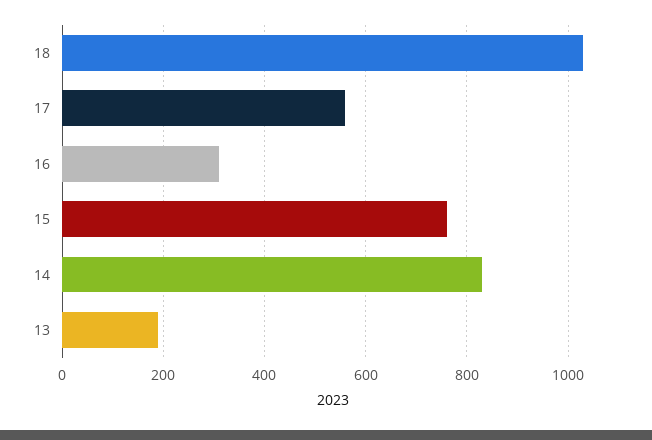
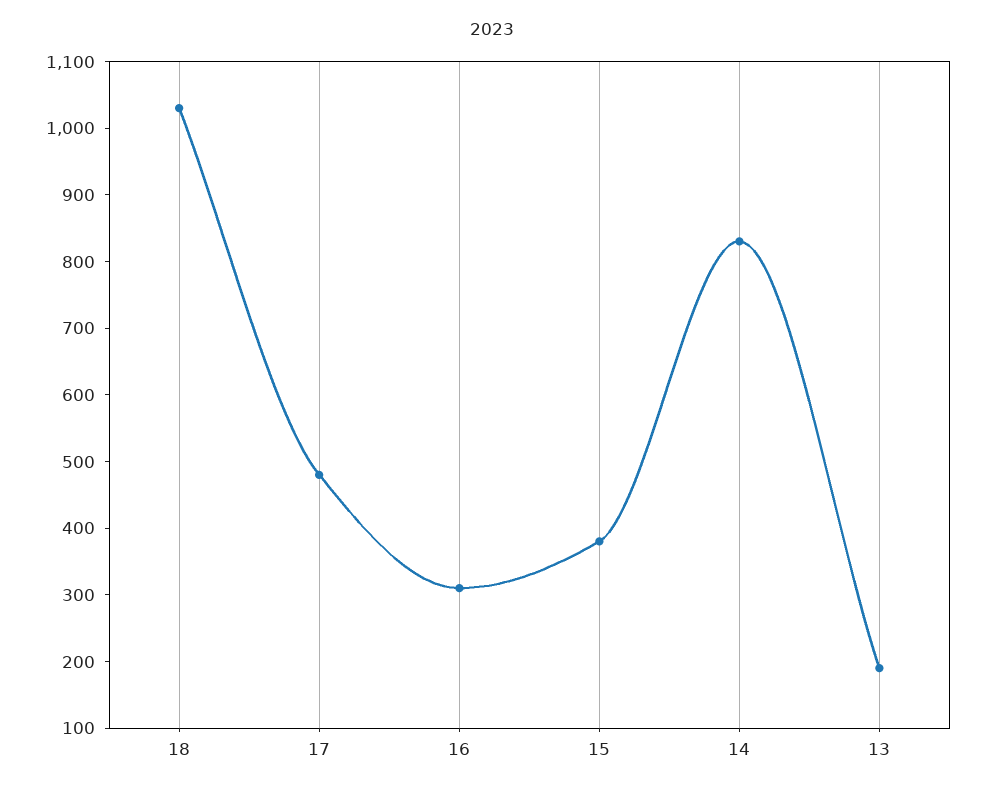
  {
    "18": 1040,
-   "17": 560,
+   "17": 480,
    "16": 320,
-   "15": 760,
+   "15": 380,
    "14": 840,
    "13": 200
  }

